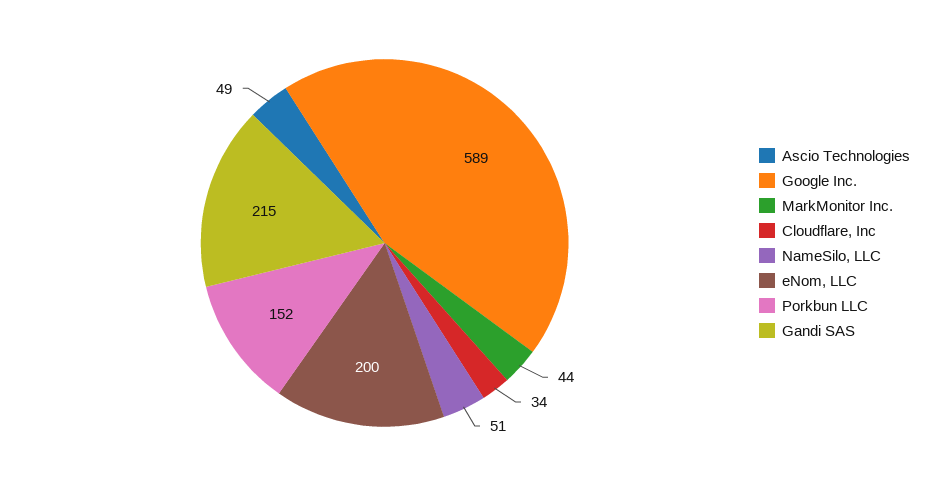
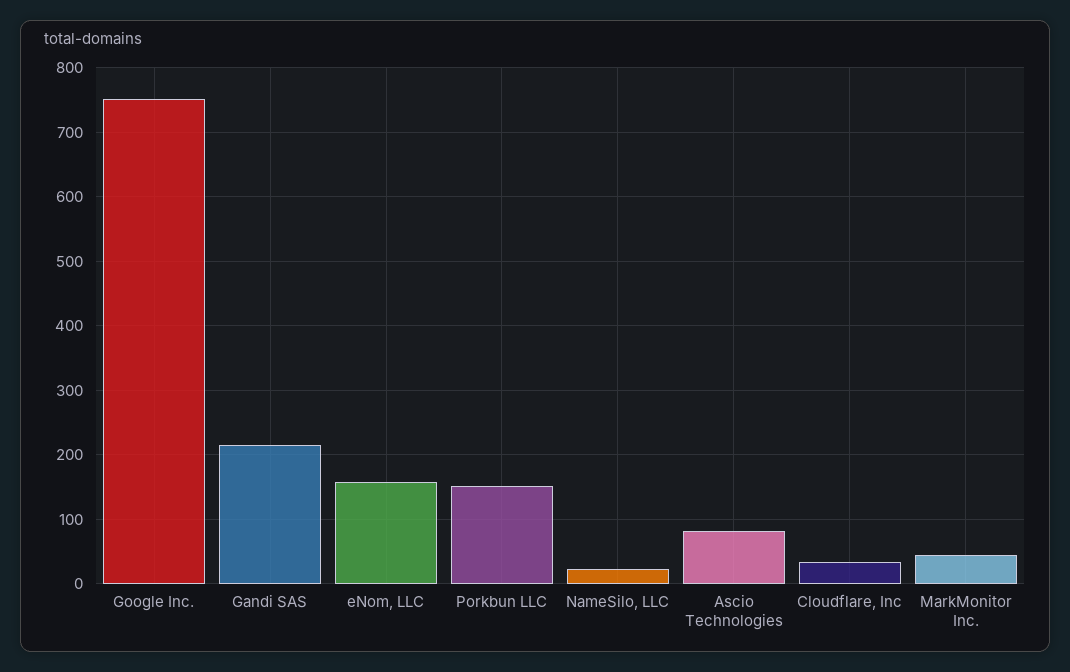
  {
-   "Ascio Technologies": 49,
+   "Ascio Technologies": 80,
-   "Google Inc.": 589,
+   "Google Inc.": 750,
    "MarkMonitor Inc.": 44,
    "Cloudflare, Inc": 34,
-   "NameSilo, LLC": 51,
+   "NameSilo, LLC": 20,
-   "eNom, LLC": 200,
+   "eNom, LLC": 160,
    "Porkbun LLC": 152,
    "Gandi SAS": 215
  }

